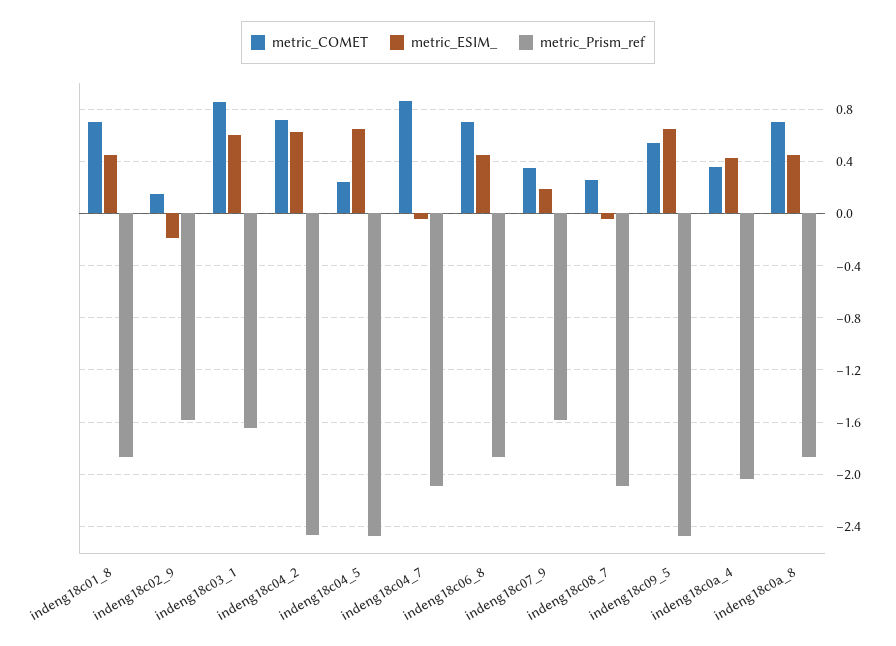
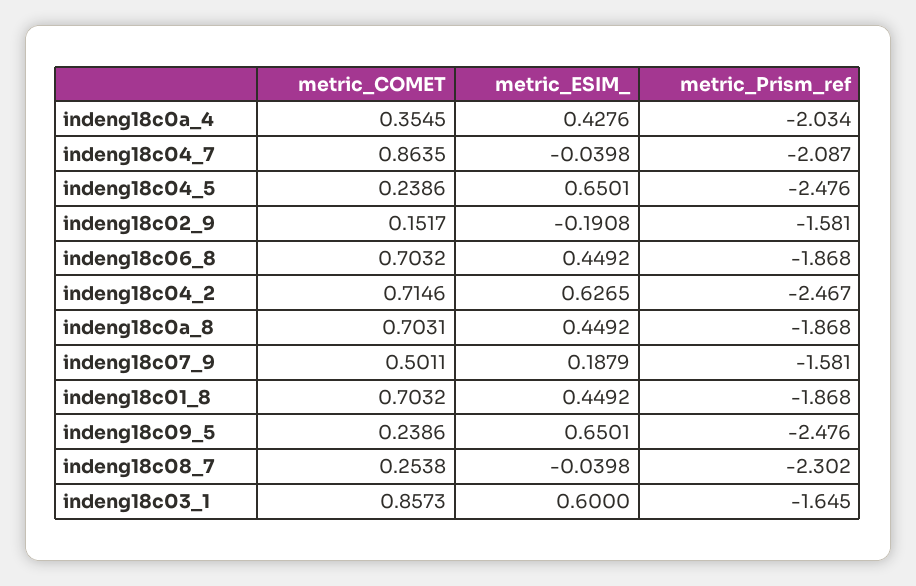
  {
    "metric_COMET": {
      "indeng18c01_8": 0.7032,
      "indeng18c02_9": 0.1517,
      "indeng18c03_1": 0.8573,
      "indeng18c04_2": 0.7146,
      "indeng18c04_5": 0.2386,
      "indeng18c04_7": 0.8635,
      "indeng18c06_8": 0.7032,
-     "indeng18c07_9": 0.35,
+     "indeng18c07_9": 0.5011,
      "indeng18c08_7": 0.2538,
-     "indeng18c09_5": 0.55,
+     "indeng18c09_5": 0.2386,
      "indeng18c0a_4": 0.3545,
      "indeng18c0a_8": 0.7031
    },
    "metric_ESIM_": {
      "indeng18c01_8": 0.4492,
      "indeng18c02_9": -0.1908,
      "indeng18c03_1": 0.6,
      "indeng18c04_2": 0.6265,
      "indeng18c04_5": 0.6501,
      "indeng18c04_7": -0.0398,
      "indeng18c06_8": 0.4492,
      "indeng18c07_9": 0.1879,
      "indeng18c08_7": -0.0398,
      "indeng18c09_5": 0.6501,
      "indeng18c0a_4": 0.4276,
      "indeng18c0a_8": 0.4492
    },
    "metric_Prism_ref": {
      "indeng18c01_8": -1.868,
      "indeng18c02_9": -1.581,
      "indeng18c03_1": -1.645,
      "indeng18c04_2": -2.467,
      "indeng18c04_5": -2.476,
      "indeng18c04_7": -2.087,
      "indeng18c06_8": -1.868,
      "indeng18c07_9": -1.581,
-     "indeng18c08_7": -2.1,
+     "indeng18c08_7": -2.302,
      "indeng18c09_5": -2.476,
      "indeng18c0a_4": -2.034,
      "indeng18c0a_8": -1.868
    }
  }

